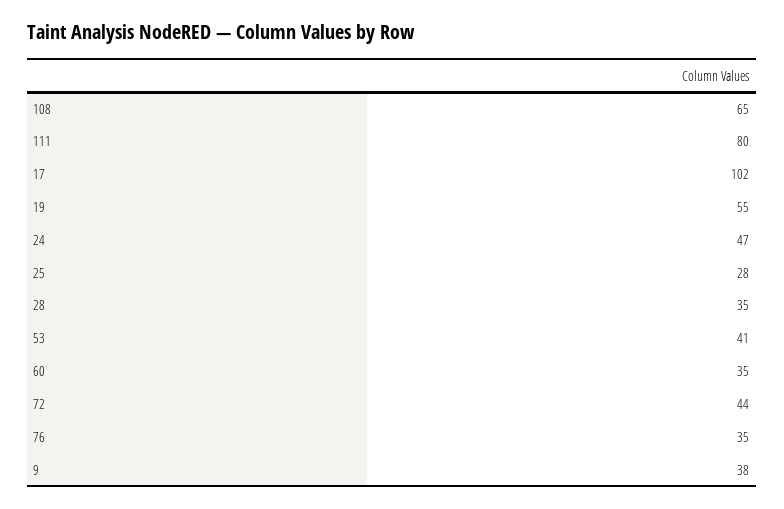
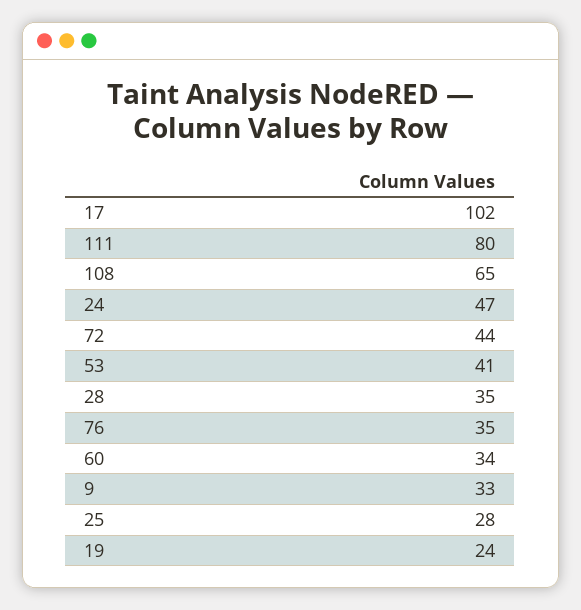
  {
    "108": 65,
    "111": 80,
    "17": 102,
-   "19": 55,
+   "19": 24,
    "24": 47,
    "25": 28,
    "28": 35,
    "53": 41,
-   "60": 35,
+   "60": 34,
    "72": 44,
    "76": 35,
-   "9": 38
+   "9": 33
  }

